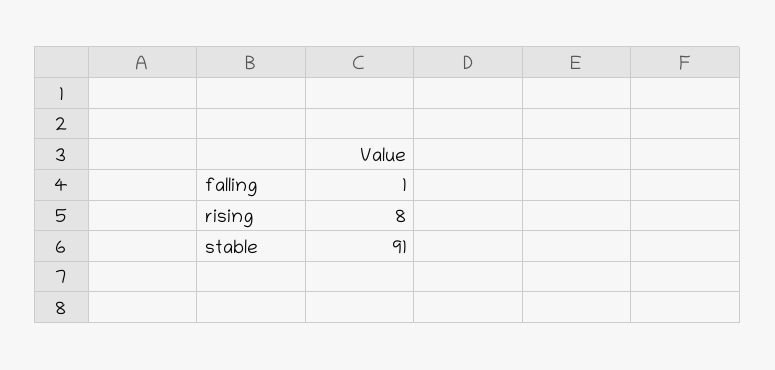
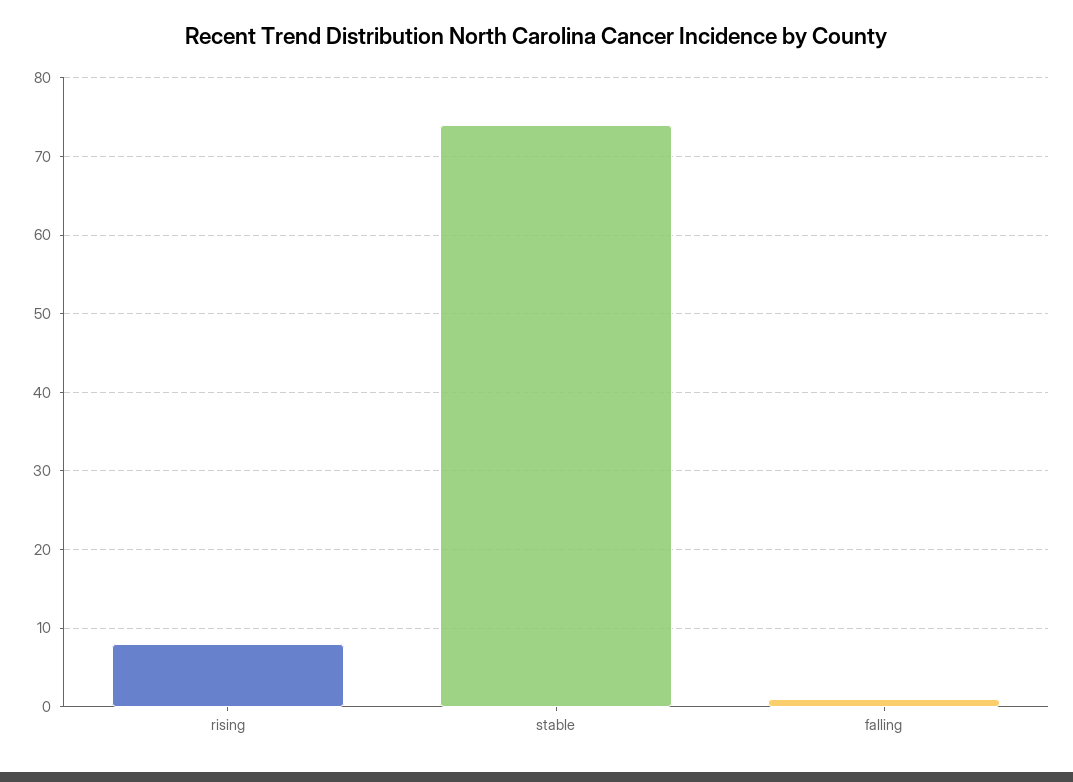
  {
    "falling": 1,
    "rising": 8,
-   "stable": 91
+   "stable": 74
  }

